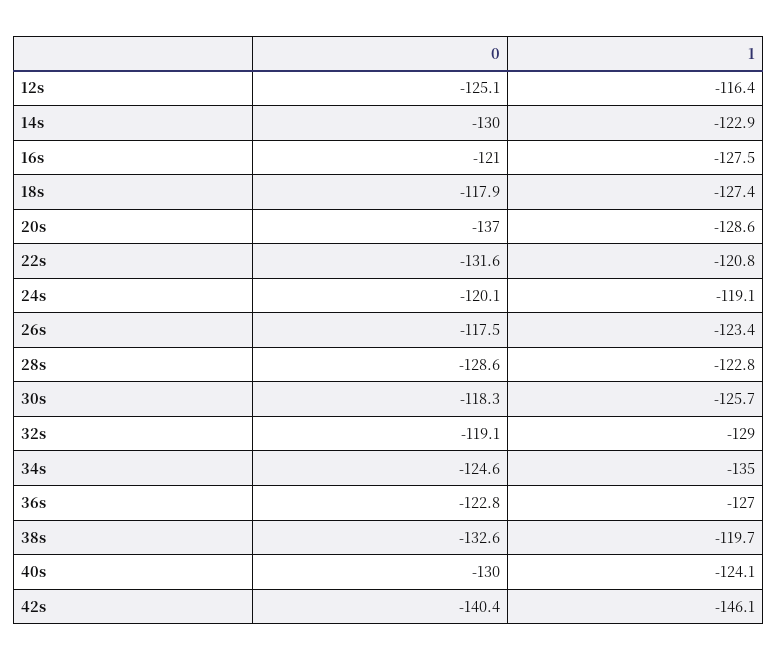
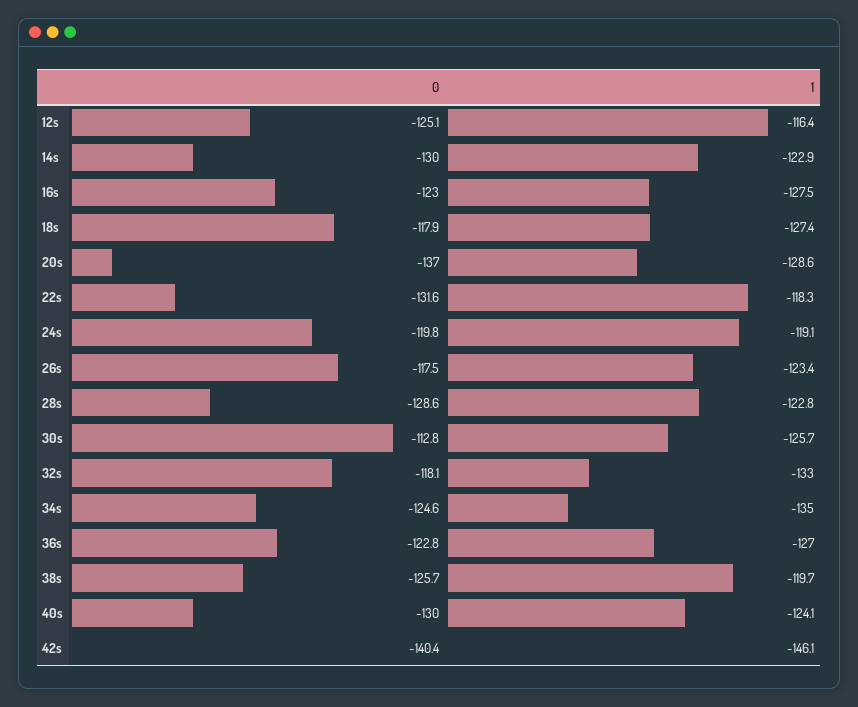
  {
    "0": {
      "12s": -125.1,
      "14s": -130,
-     "16s": -121,
+     "16s": -123,
      "18s": -117.9,
      "20s": -137,
      "22s": -131.6,
-     "24s": -120.1,
+     "24s": -119.8,
      "26s": -117.5,
      "28s": -128.6,
-     "30s": -118.3,
+     "30s": -112.8,
-     "32s": -119.1,
+     "32s": -118.1,
      "34s": -124.6,
      "36s": -122.8,
-     "38s": -132.6,
+     "38s": -125.7,
      "40s": -130,
      "42s": -140.4
    },
    "1": {
      "12s": -116.4,
      "14s": -122.9,
      "16s": -127.5,
      "18s": -127.4,
      "20s": -128.6,
-     "22s": -120.8,
+     "22s": -118.3,
      "24s": -119.1,
      "26s": -123.4,
      "28s": -122.8,
      "30s": -125.7,
-     "32s": -129,
+     "32s": -133,
      "34s": -135,
      "36s": -127,
      "38s": -119.7,
      "40s": -124.1,
      "42s": -146.1
    }
  }

